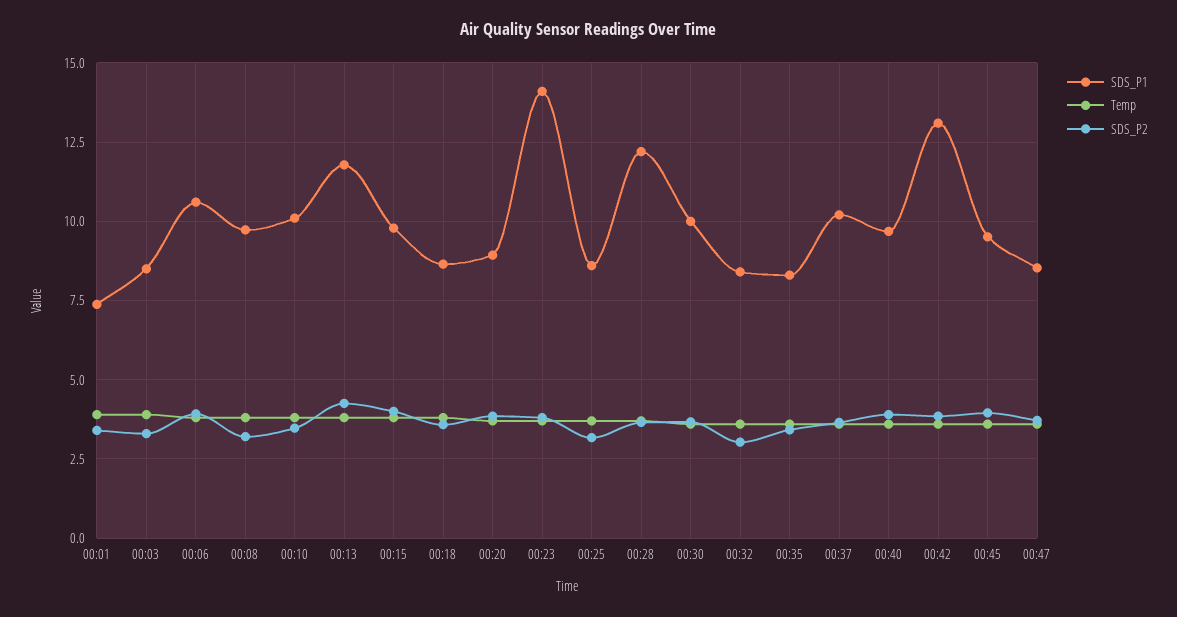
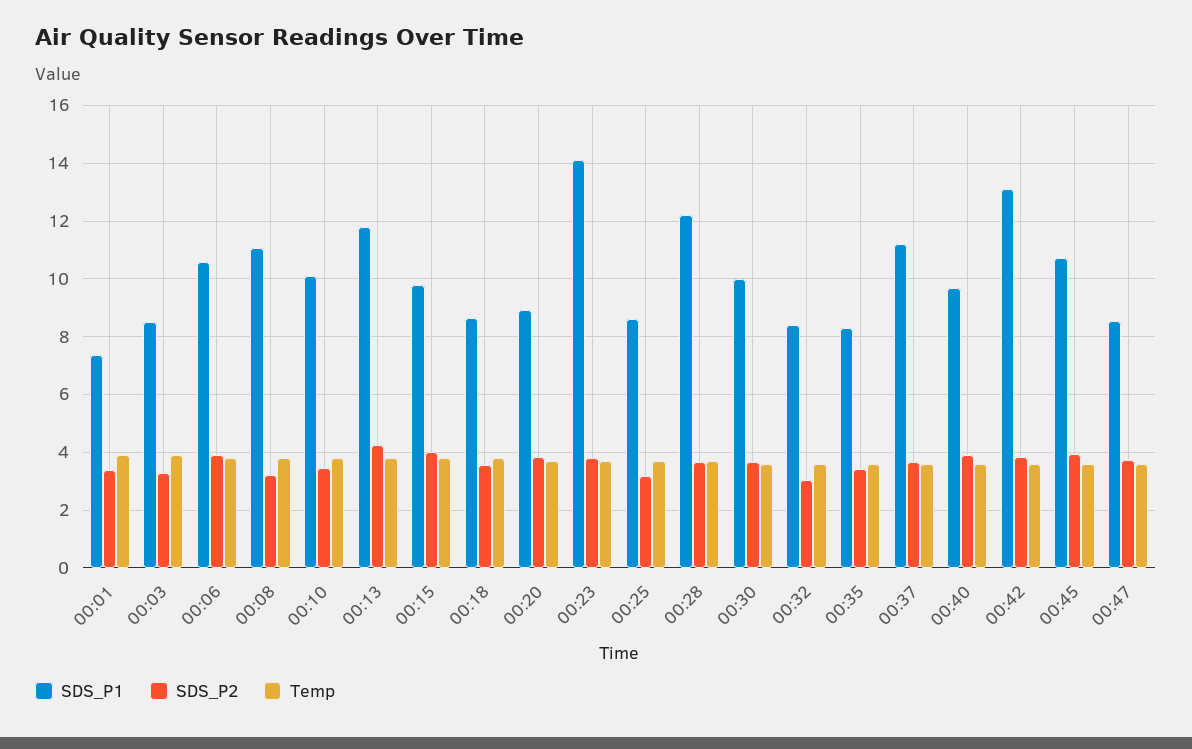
  {
    "SDS_P1": {
      "00:01": 7.5,
      "00:03": 8.5,
      "00:06": 10.5,
-     "00:08": 9.75,
+     "00:08": 11,
      "00:10": 10,
      "00:13": 11.75,
      "00:15": 9.75,
      "00:18": 8.75,
      "00:20": 9,
      "00:23": 14,
      "00:25": 8.5,
      "00:28": 12.25,
      "00:30": 10,
      "00:32": 8.5,
      "00:35": 8.25,
-     "00:37": 10.25,
+     "00:37": 11.25,
      "00:40": 9.75,
      "00:42": 13,
-     "00:45": 9.5,
+     "00:45": 10.75,
      "00:47": 8.5
    },
    "Temp": {
      "00:01": 4,
      "00:03": 4,
      "00:06": 3.75,
      "00:08": 3.75,
      "00:10": 3.75,
      "00:13": 3.75,
      "00:15": 3.75,
      "00:18": 3.75,
      "00:20": 3.75,
      "00:23": 3.75,
      "00:25": 3.75,
      "00:28": 3.75,
      "00:30": 3.5,
      "00:32": 3.5,
      "00:35": 3.5,
      "00:37": 3.5,
      "00:40": 3.5,
      "00:42": 3.5,
      "00:45": 3.5,
      "00:47": 3.5
    },
    "SDS_P2": {
      "00:01": 3.5,
      "00:03": 3.25,
      "00:06": 4,
      "00:08": 3.25,
      "00:10": 3.5,
      "00:13": 4.25,
      "00:15": 4,
      "00:18": 3.5,
      "00:20": 3.75,
      "00:23": 3.75,
      "00:25": 3.25,
      "00:28": 3.75,
      "00:30": 3.75,
      "00:32": 3,
      "00:35": 3.5,
      "00:37": 3.75,
      "00:40": 4,
      "00:42": 3.75,
      "00:45": 4,
      "00:47": 3.75
    }
  }

